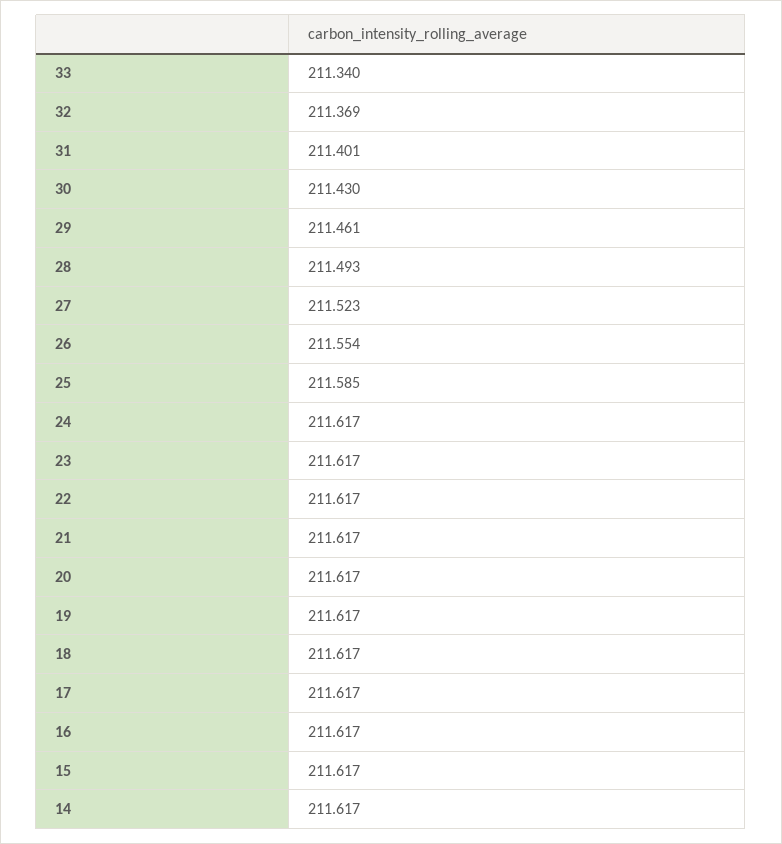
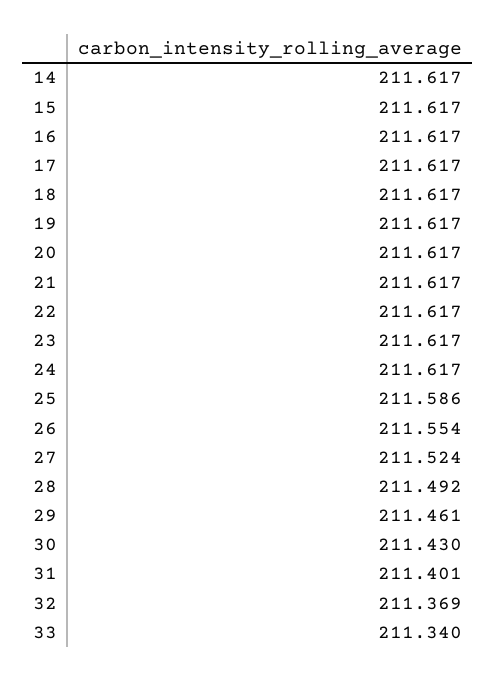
  {
    "33": 211.34,
    "32": 211.369,
    "31": 211.401,
    "30": 211.43,
    "29": 211.461,
-   "28": 211.493,
+   "28": 211.492,
-   "27": 211.523,
+   "27": 211.524,
    "26": 211.554,
-   "25": 211.585,
+   "25": 211.586,
    "24": 211.617,
    "23": 211.617,
    "22": 211.617,
    "21": 211.617,
    "20": 211.617,
    "19": 211.617,
    "18": 211.617,
    "17": 211.617,
    "16": 211.617,
    "15": 211.617,
    "14": 211.617
  }

